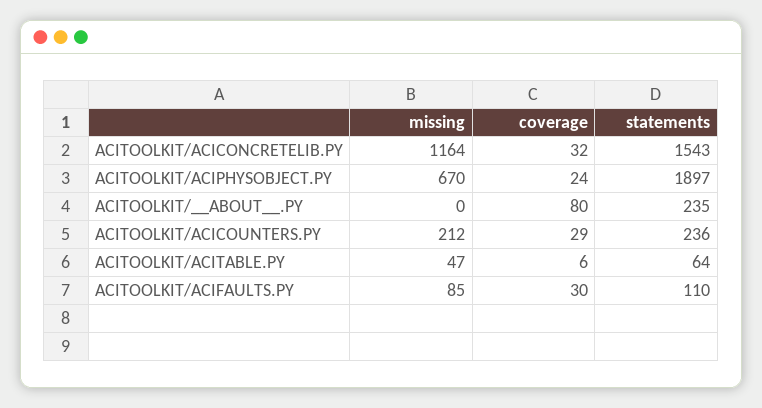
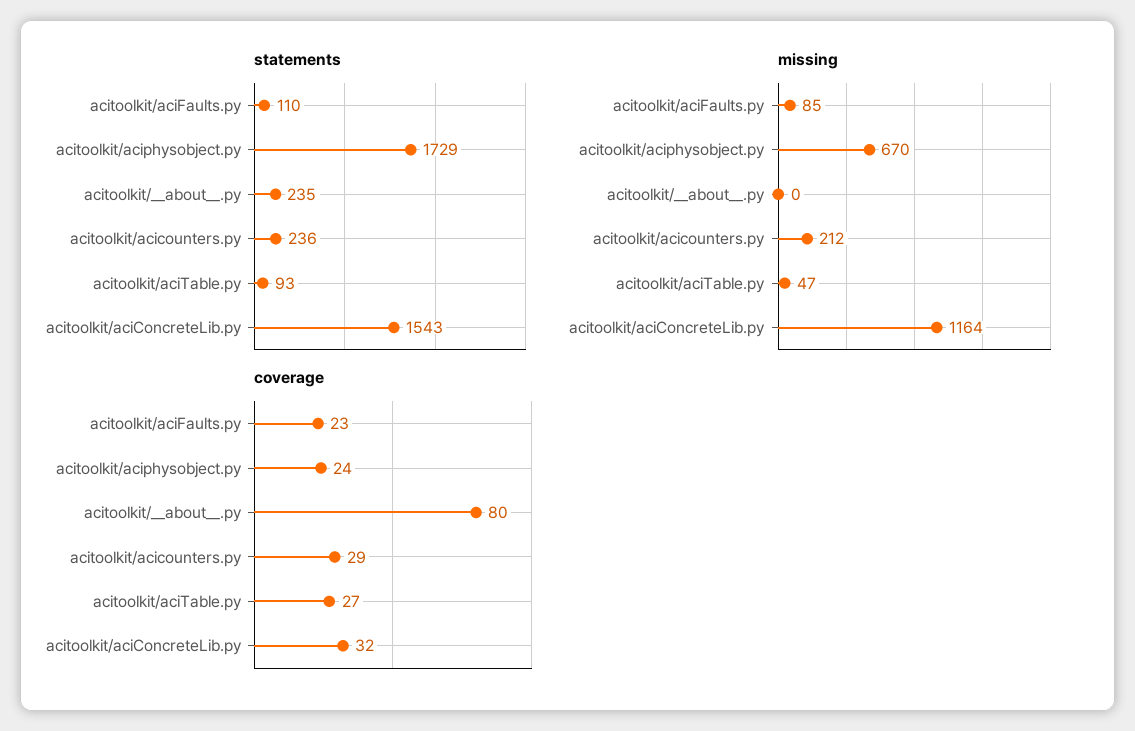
  {
    "missing": {
      "ACITOOLKIT/ACICONCRETELIB.PY": 1164,
      "ACITOOLKIT/ACIPHYSOBJECT.PY": 670,
      "ACITOOLKIT/__ABOUT__.PY": 0,
      "ACITOOLKIT/ACICOUNTERS.PY": 212,
      "ACITOOLKIT/ACITABLE.PY": 47,
      "ACITOOLKIT/ACIFAULTS.PY": 85
    },
    "coverage": {
      "ACITOOLKIT/ACICONCRETELIB.PY": 32,
      "ACITOOLKIT/ACIPHYSOBJECT.PY": 24,
      "ACITOOLKIT/__ABOUT__.PY": 80,
      "ACITOOLKIT/ACICOUNTERS.PY": 29,
-     "ACITOOLKIT/ACITABLE.PY": 6,
+     "ACITOOLKIT/ACITABLE.PY": 27,
-     "ACITOOLKIT/ACIFAULTS.PY": 30
+     "ACITOOLKIT/ACIFAULTS.PY": 23
    },
    "statements": {
      "ACITOOLKIT/ACICONCRETELIB.PY": 1543,
-     "ACITOOLKIT/ACIPHYSOBJECT.PY": 1897,
+     "ACITOOLKIT/ACIPHYSOBJECT.PY": 1729,
      "ACITOOLKIT/__ABOUT__.PY": 235,
      "ACITOOLKIT/ACICOUNTERS.PY": 236,
-     "ACITOOLKIT/ACITABLE.PY": 64,
+     "ACITOOLKIT/ACITABLE.PY": 93,
      "ACITOOLKIT/ACIFAULTS.PY": 110
    }
  }

